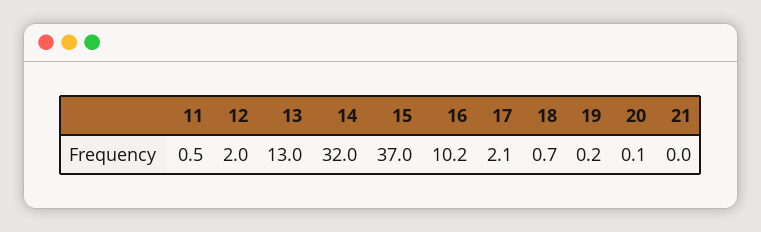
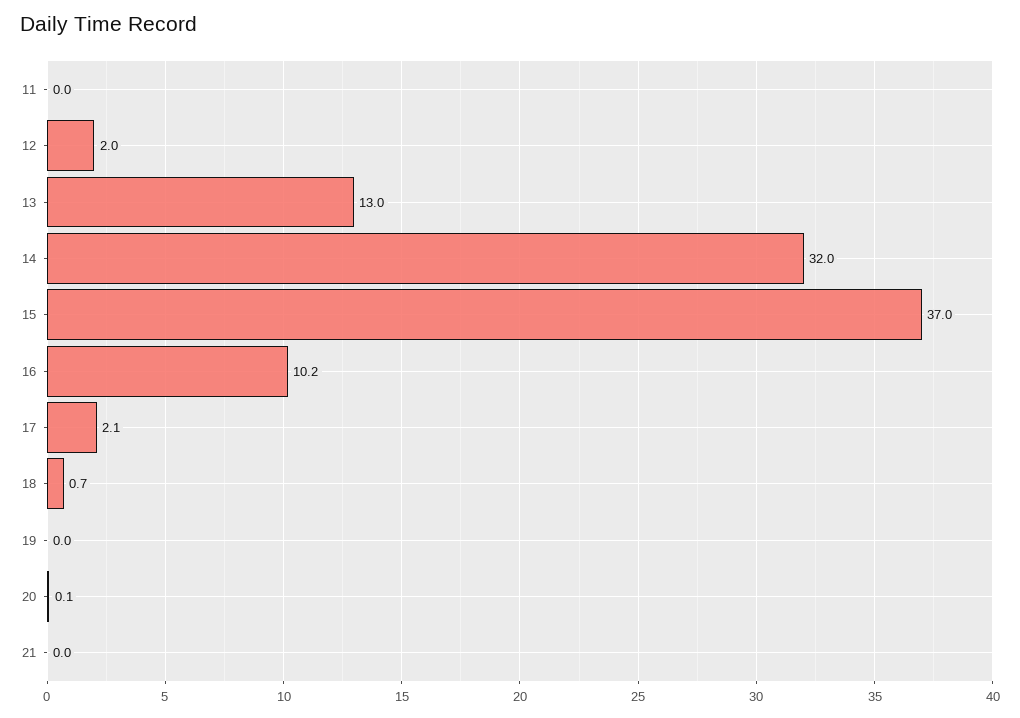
  {
-   "11": 0.5,
+   "11": 0,
    "12": 2,
    "13": 13,
    "14": 32,
    "15": 37,
    "16": 10.2,
    "17": 2.1,
    "18": 0.7,
-   "19": 0.2,
+   "19": 0,
    "20": 0.1,
    "21": 0
  }

